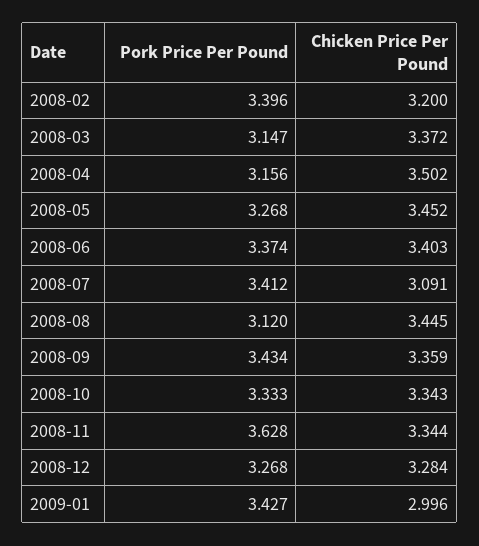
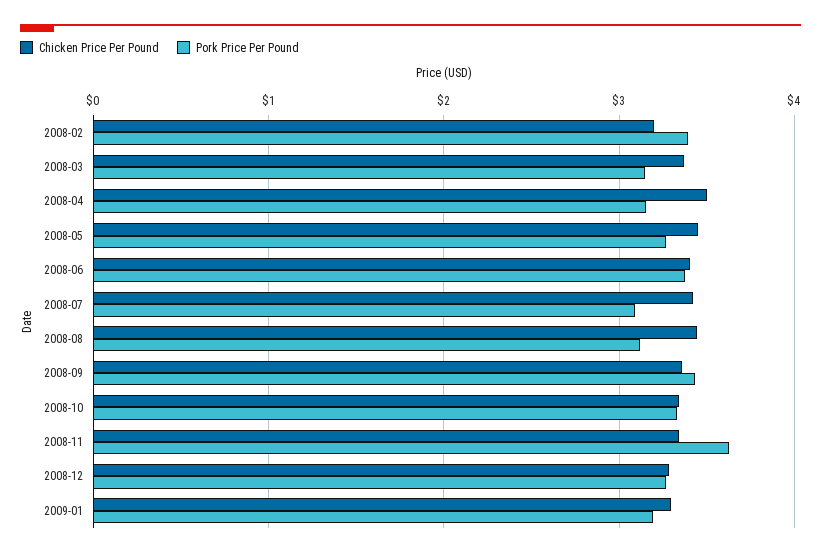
  {
    "Pork Price Per Pound": {
      "2008-02": 3.396,
      "2008-03": 3.147,
      "2008-04": 3.156,
      "2008-05": 3.268,
      "2008-06": 3.374,
-     "2008-07": 3.412,
+     "2008-07": 3.1,
      "2008-08": 3.12,
      "2008-09": 3.434,
      "2008-10": 3.333,
      "2008-11": 3.628,
      "2008-12": 3.268,
-     "2009-01": 3.427
+     "2009-01": 3.2
    },
    "Chicken Price Per Pound": {
      "2008-02": 3.2,
      "2008-03": 3.372,
      "2008-04": 3.502,
      "2008-05": 3.452,
      "2008-06": 3.403,
-     "2008-07": 3.091,
+     "2008-07": 3.4,
      "2008-08": 3.445,
      "2008-09": 3.359,
      "2008-10": 3.343,
      "2008-11": 3.344,
      "2008-12": 3.284,
-     "2009-01": 2.996
+     "2009-01": 3.3
    }
  }

